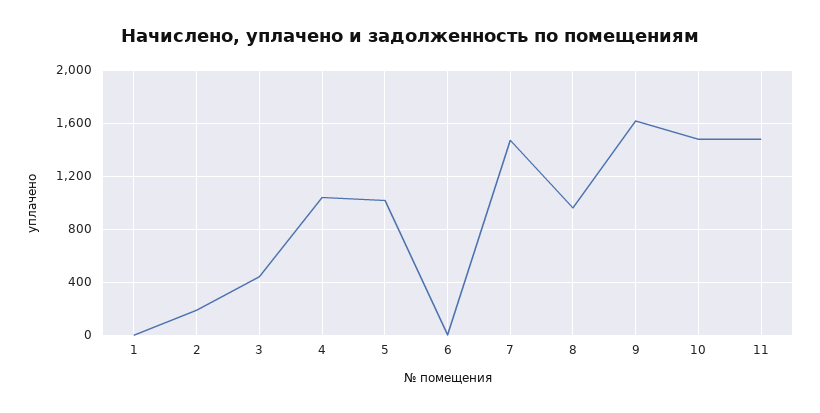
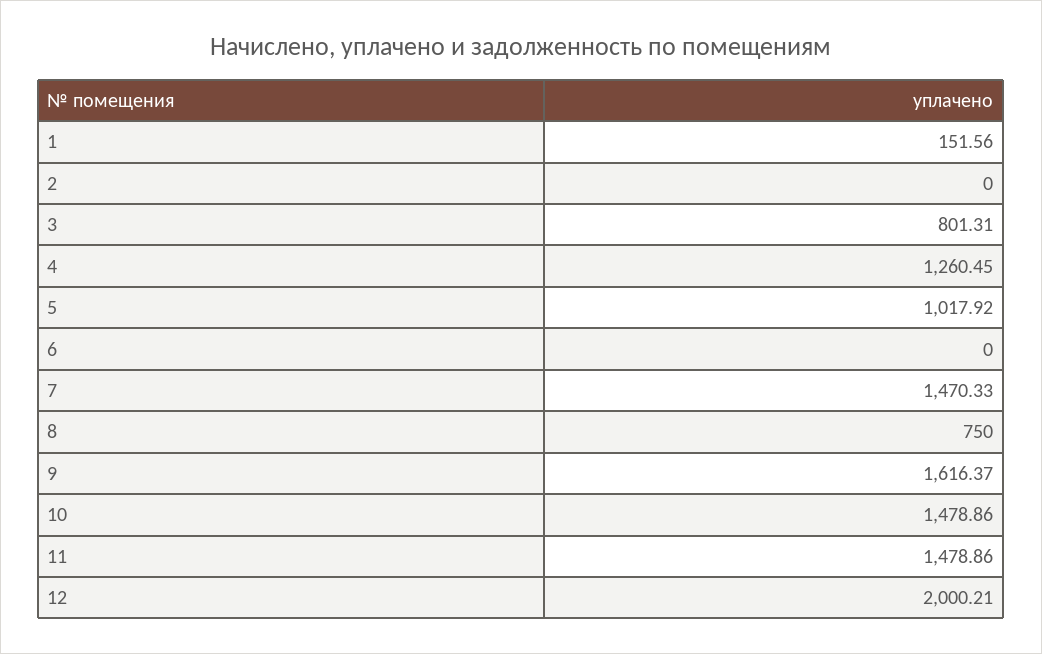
  {
-   "1": 0,
+   "1": 151.56,
-   "2": 200,
+   "2": 0,
-   "3": 450,
+   "3": 801.31,
-   "4": 1050,
+   "4": 1260.45,
    "5": 1017.92,
    "6": 0,
    "7": 1470.33,
-   "8": 950,
+   "8": 750,
    "9": 1616.37,
    "10": 1478.86,
-   "11": 1478.86
+   "11": 1478.86,
+   "12": 2000.21
  }

